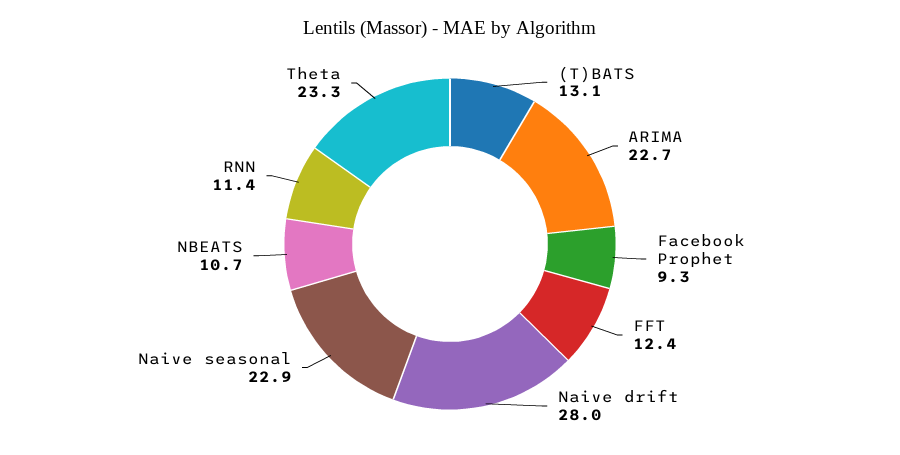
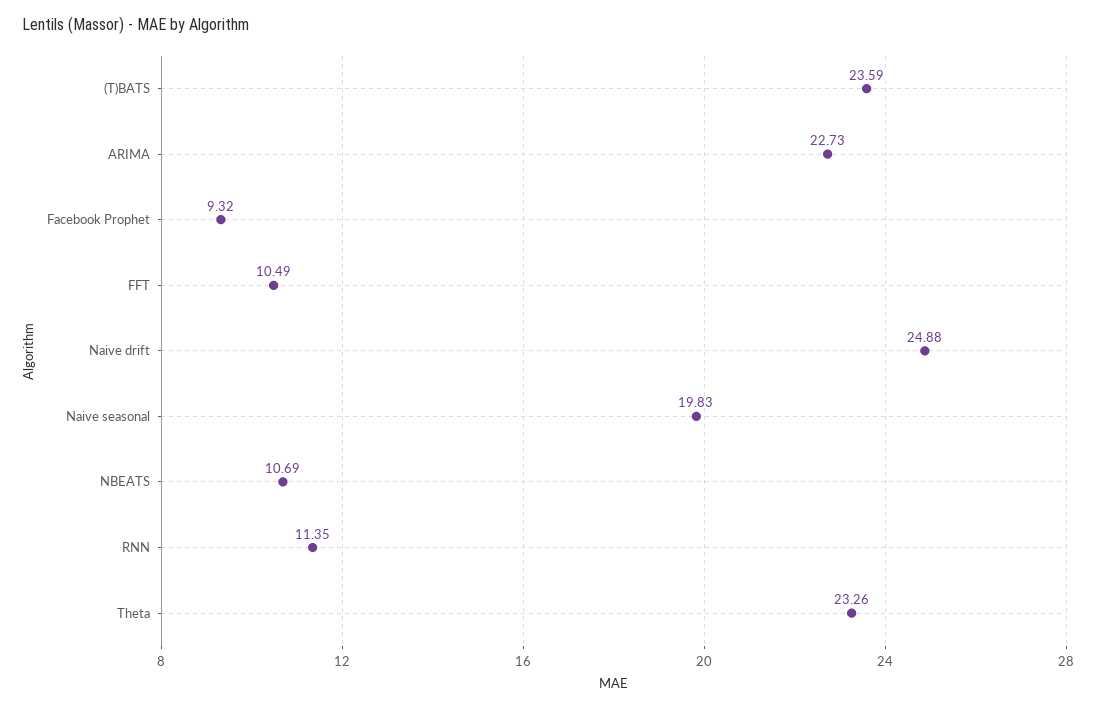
  {
-   "(T)BATS": 13.1,
+   "(T)BATS": 23.59,
    "ARIMA": 22.73,
    "Facebook Prophet": 9.32,
-   "FFT": 12.4,
+   "FFT": 10.49,
-   "Naive drift": 28,
+   "Naive drift": 24.88,
-   "Naive seasonal": 22.9,
+   "Naive seasonal": 19.83,
    "NBEATS": 10.69,
    "RNN": 11.35,
    "Theta": 23.26
  }

